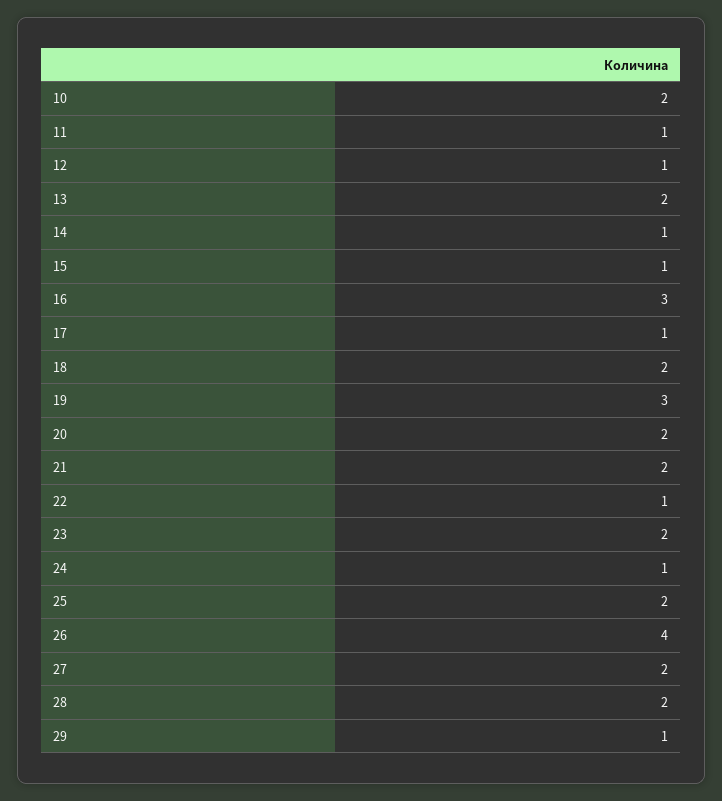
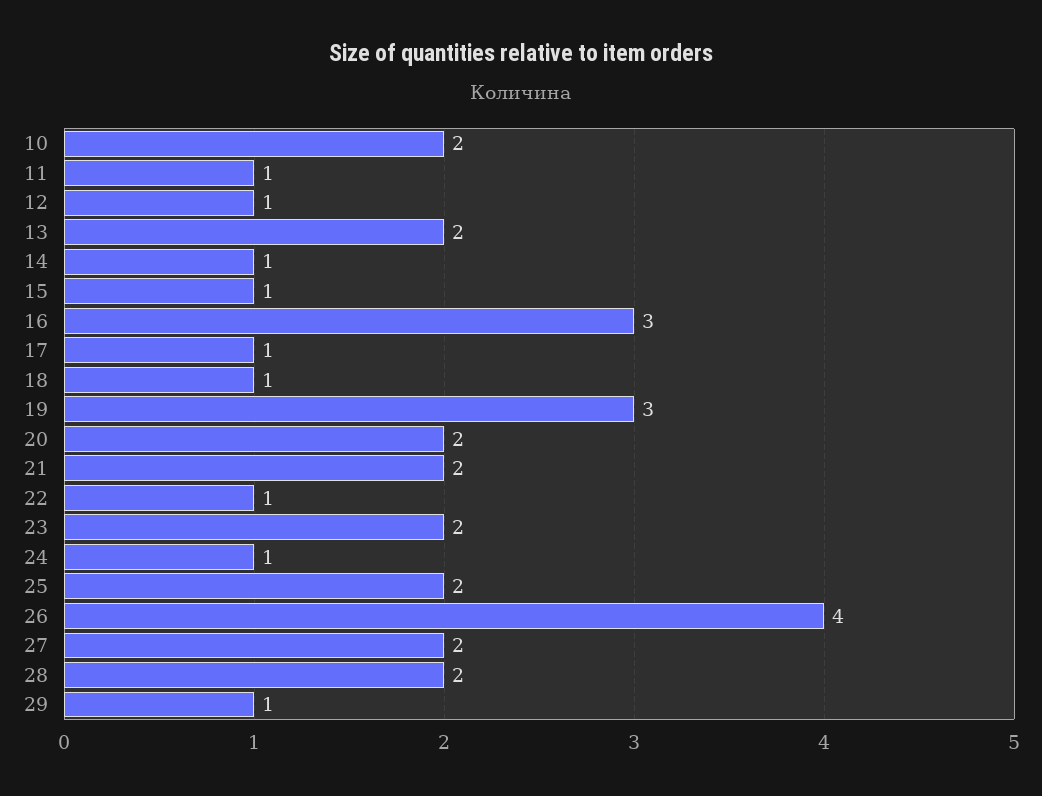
  {
    "10": 2,
    "11": 1,
    "12": 1,
    "13": 2,
    "14": 1,
    "15": 1,
    "16": 3,
    "17": 1,
-   "18": 2,
+   "18": 1,
    "19": 3,
    "20": 2,
    "21": 2,
    "22": 1,
    "23": 2,
    "24": 1,
    "25": 2,
    "26": 4,
    "27": 2,
    "28": 2,
    "29": 1
  }

